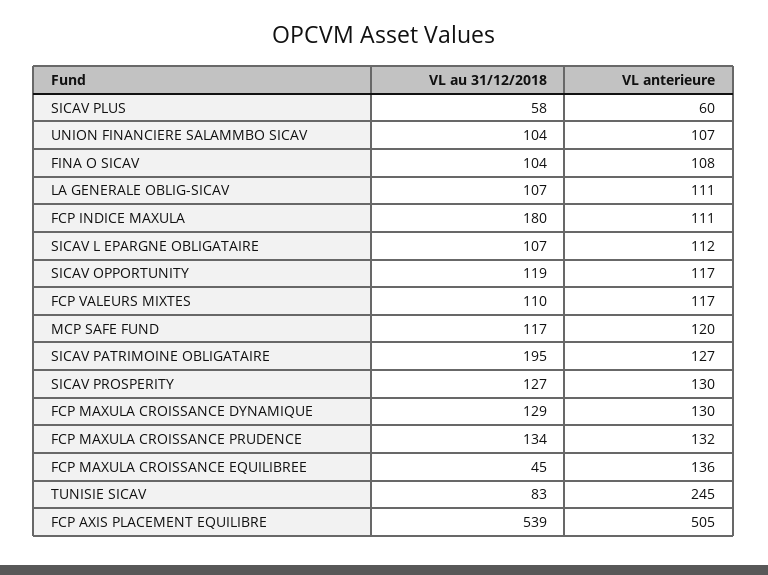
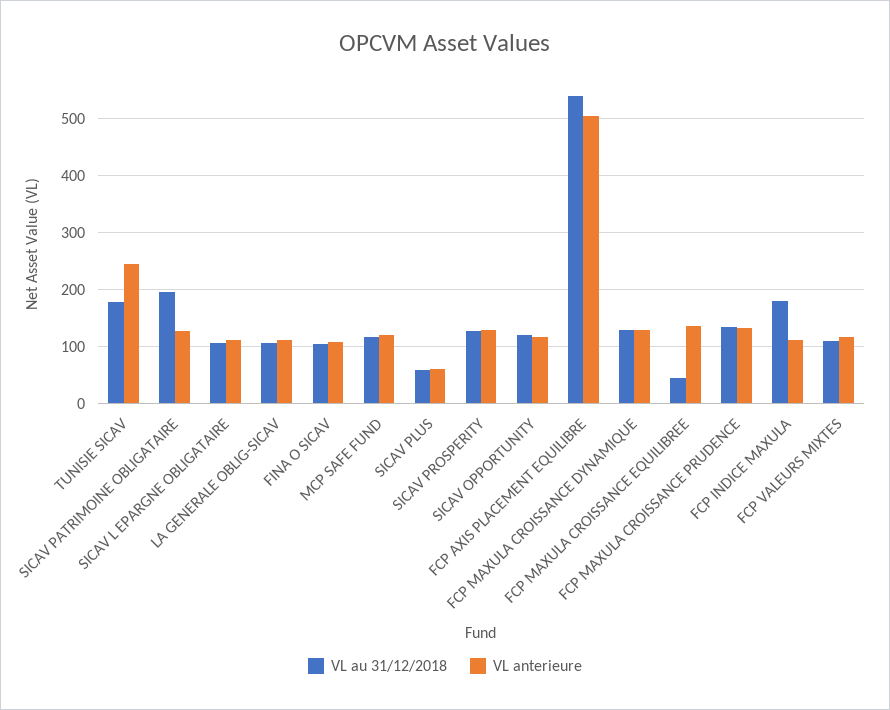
  {
    "VL au 31/12/2018": {
      "SICAV PLUS": 58,
-     "UNION FINANCIERE SALAMMBO SICAV": 104,
      "FINA O SICAV": 104,
      "LA GENERALE OBLIG-SICAV": 107,
      "FCP INDICE MAXULA": 180,
      "SICAV L EPARGNE OBLIGATAIRE": 107,
      "SICAV OPPORTUNITY": 119,
      "FCP VALEURS MIXTES": 110,
      "MCP SAFE FUND": 117,
      "SICAV PATRIMOINE OBLIGATAIRE": 195,
      "SICAV PROSPERITY": 127,
      "FCP MAXULA CROISSANCE DYNAMIQUE": 129,
      "FCP MAXULA CROISSANCE PRUDENCE": 134,
      "FCP MAXULA CROISSANCE EQUILIBREE": 45,
-     "TUNISIE SICAV": 83,
+     "TUNISIE SICAV": 180,
      "FCP AXIS PLACEMENT EQUILIBRE": 539
    },
    "VL anterieure": {
      "SICAV PLUS": 60,
-     "UNION FINANCIERE SALAMMBO SICAV": 107,
      "FINA O SICAV": 108,
      "LA GENERALE OBLIG-SICAV": 111,
      "FCP INDICE MAXULA": 111,
      "SICAV L EPARGNE OBLIGATAIRE": 112,
      "SICAV OPPORTUNITY": 117,
      "FCP VALEURS MIXTES": 117,
      "MCP SAFE FUND": 120,
      "SICAV PATRIMOINE OBLIGATAIRE": 127,
      "SICAV PROSPERITY": 130,
      "FCP MAXULA CROISSANCE DYNAMIQUE": 130,
      "FCP MAXULA CROISSANCE PRUDENCE": 132,
      "FCP MAXULA CROISSANCE EQUILIBREE": 136,
      "TUNISIE SICAV": 245,
      "FCP AXIS PLACEMENT EQUILIBRE": 505
    }
  }

